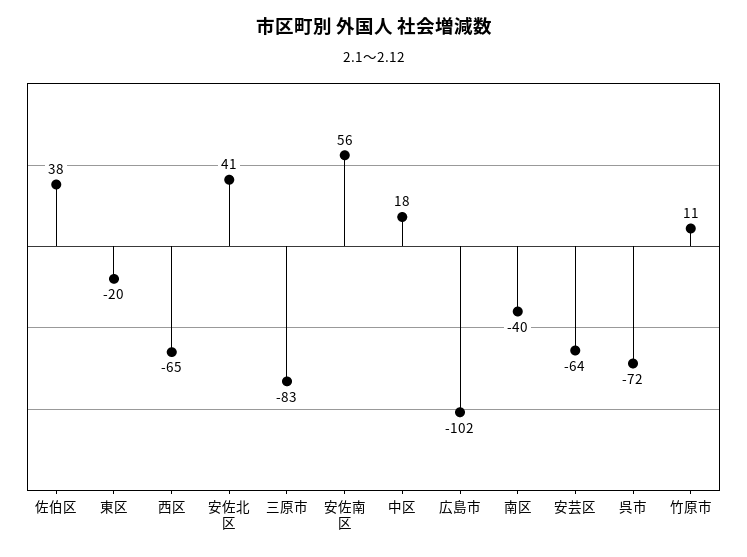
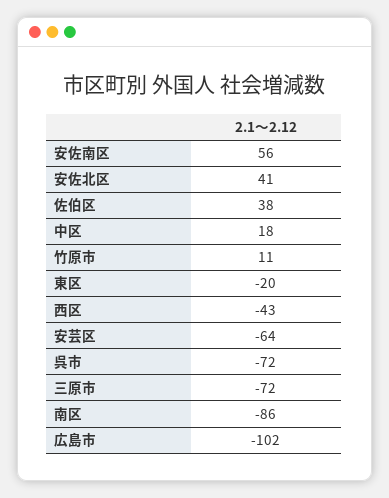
  {
    "佐伯区": 38,
    "東区": -20,
-   "西区": -65,
+   "西区": -43,
    "安佐北区": 41,
-   "三原市": -83,
+   "三原市": -72,
    "安佐南区": 56,
    "中区": 18,
    "広島市": -102,
-   "南区": -40,
+   "南区": -86,
    "安芸区": -64,
    "呉市": -72,
    "竹原市": 11
  }

